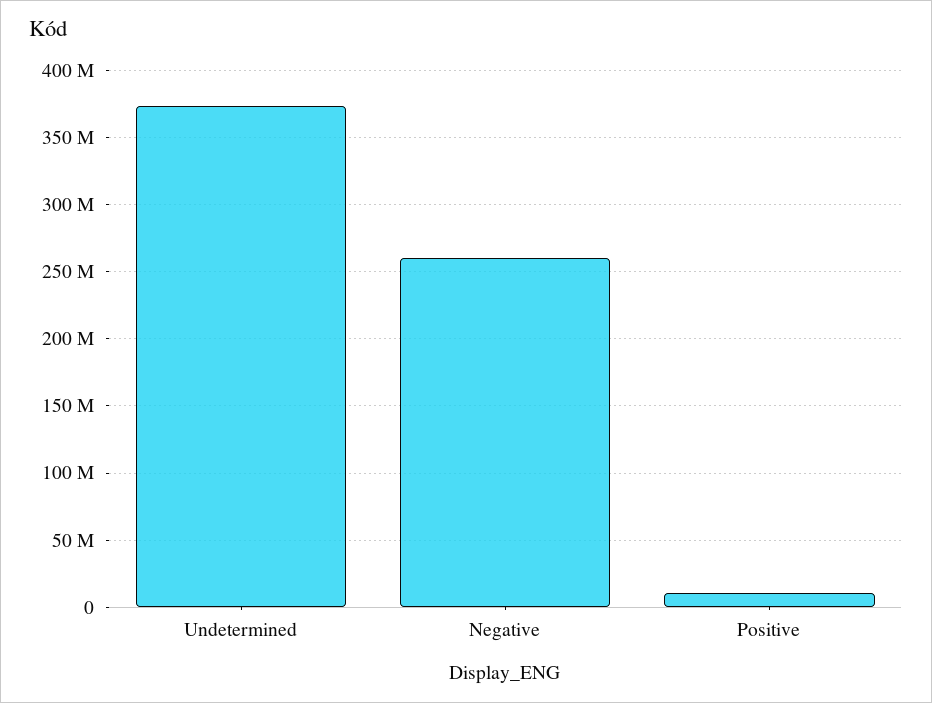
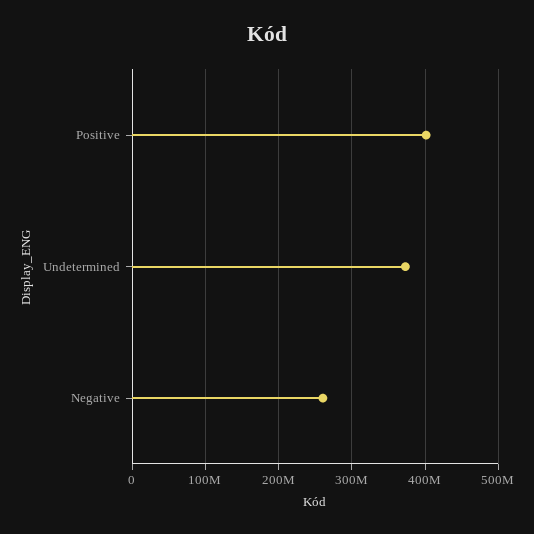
  {
    "Undetermined": 375000000,
    "Negative": 260000000,
-   "Positive": 10000000
+   "Positive": 400000000
  }

